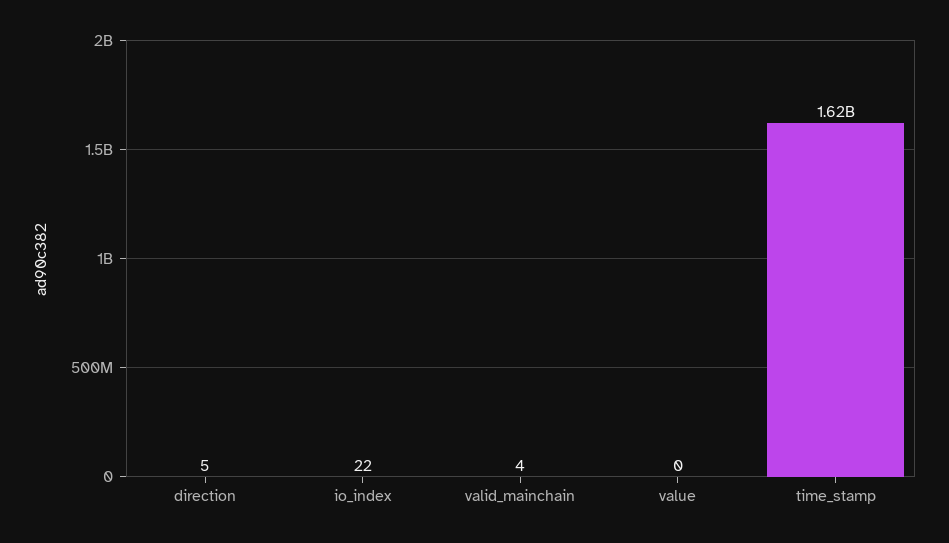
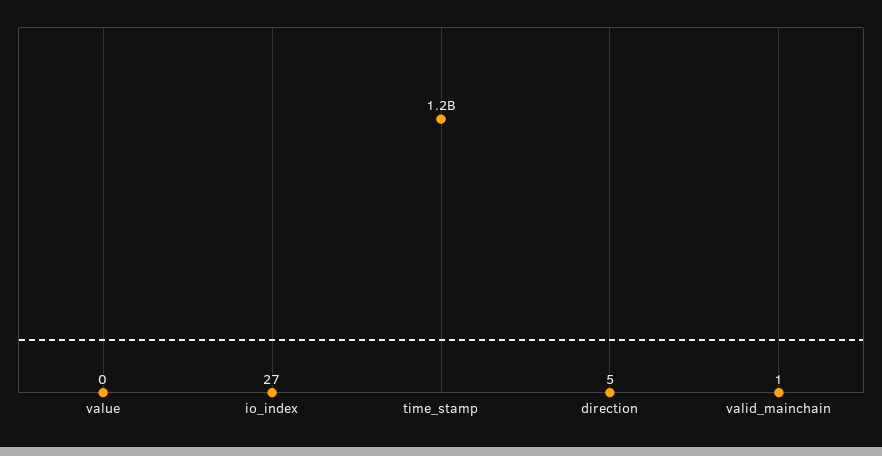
  {
    "direction": 5,
-   "io_index": 22,
+   "io_index": 27,
-   "valid_mainchain": 4,
+   "valid_mainchain": 1,
    "value": 0,
-   "time_stamp": 1620000000
+   "time_stamp": 1200000000
  }

